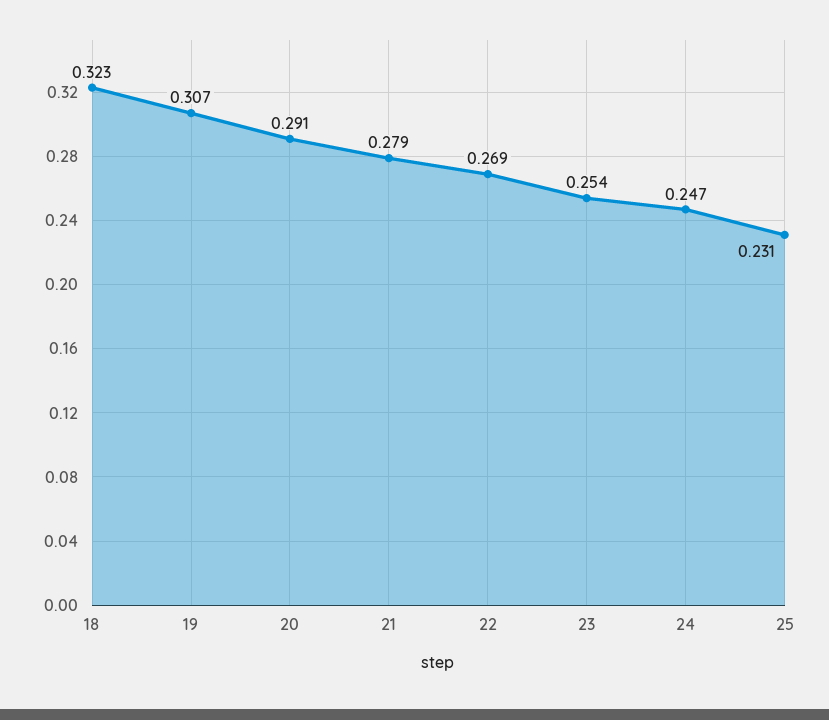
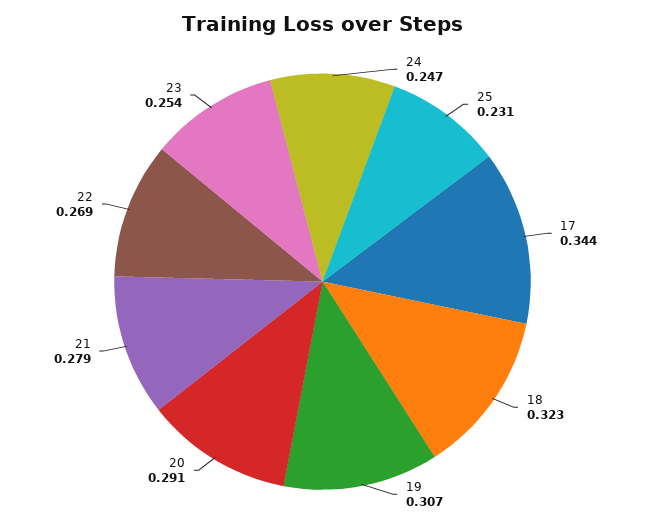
  {
    "18": 0.323,
    "19": 0.307,
    "20": 0.291,
    "21": 0.279,
    "22": 0.269,
    "23": 0.254,
    "24": 0.247,
-   "25": 0.231
+   "25": 0.231,
+   "17": 0.344
  }

